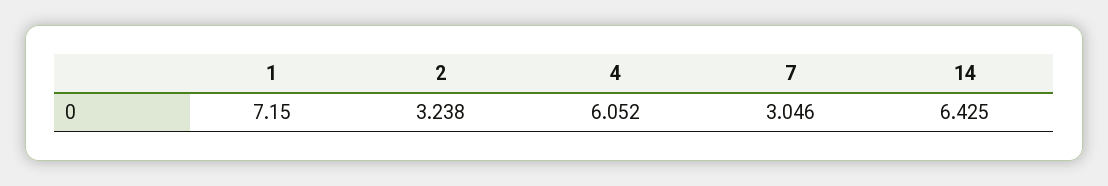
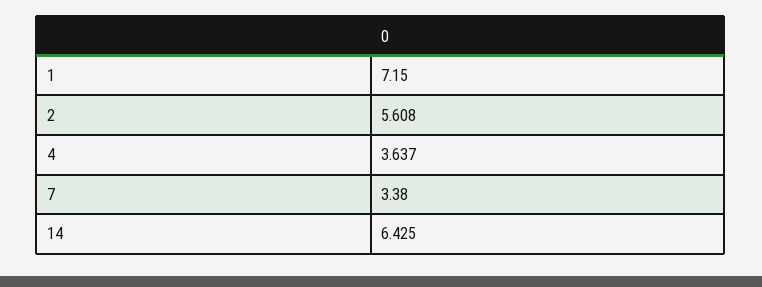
  {
    "1": 7.15,
-   "2": 3.238,
+   "2": 5.608,
-   "4": 6.052,
+   "4": 3.637,
-   "7": 3.046,
+   "7": 3.38,
    "14": 6.425
  }

